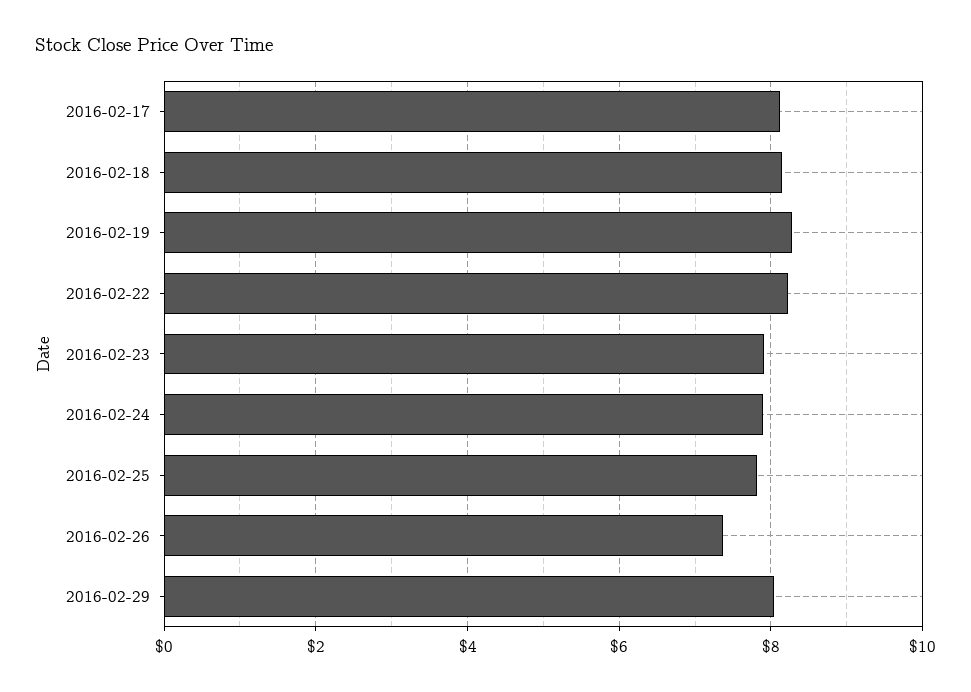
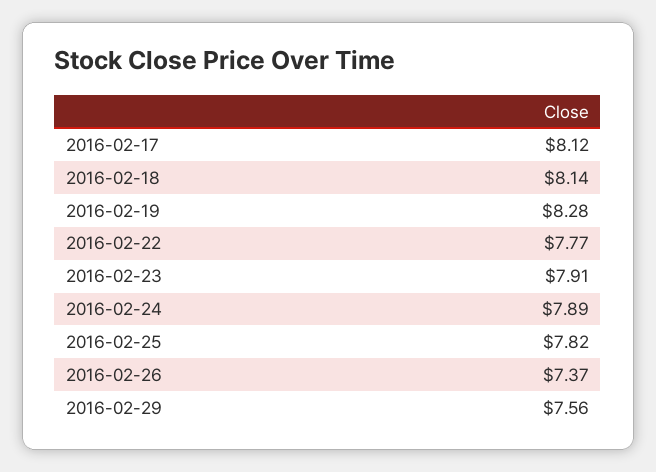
  {
    "2016-02-17": 8.12,
    "2016-02-18": 8.14,
    "2016-02-19": 8.28,
-   "2016-02-22": 8.2,
+   "2016-02-22": 7.77,
    "2016-02-23": 7.91,
    "2016-02-24": 7.89,
    "2016-02-25": 7.82,
    "2016-02-26": 7.37,
-   "2016-02-29": 8
+   "2016-02-29": 7.56
  }

